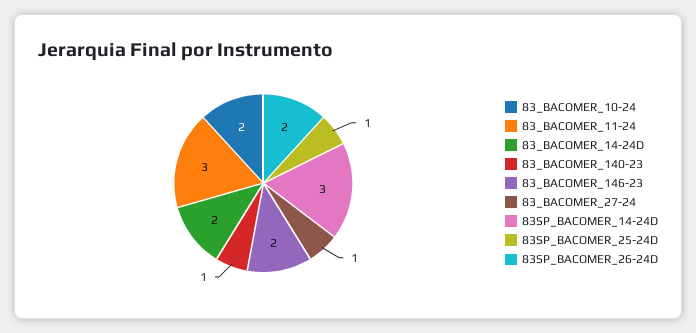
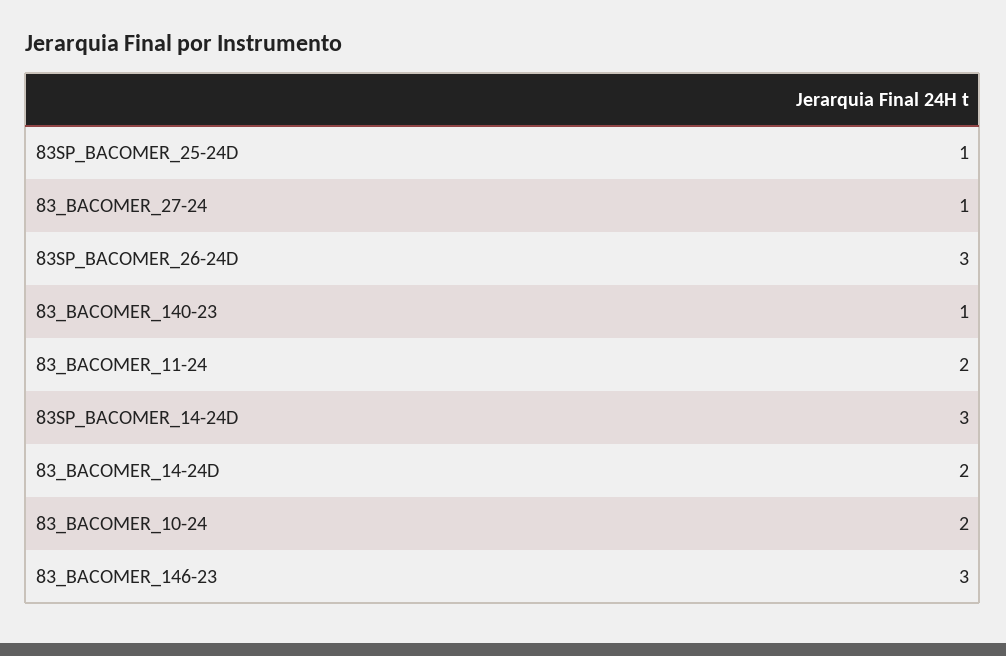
  {
    "83_BACOMER_10-24": 2,
-   "83_BACOMER_11-24": 3,
+   "83_BACOMER_11-24": 2,
    "83_BACOMER_14-24D": 2,
    "83_BACOMER_140-23": 1,
-   "83_BACOMER_146-23": 2,
+   "83_BACOMER_146-23": 3,
    "83_BACOMER_27-24": 1,
    "83SP_BACOMER_14-24D": 3,
    "83SP_BACOMER_25-24D": 1,
-   "83SP_BACOMER_26-24D": 2
+   "83SP_BACOMER_26-24D": 3
  }

